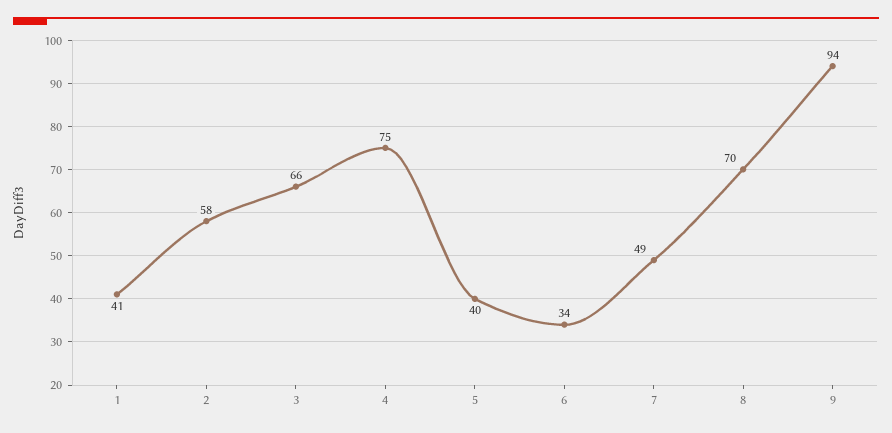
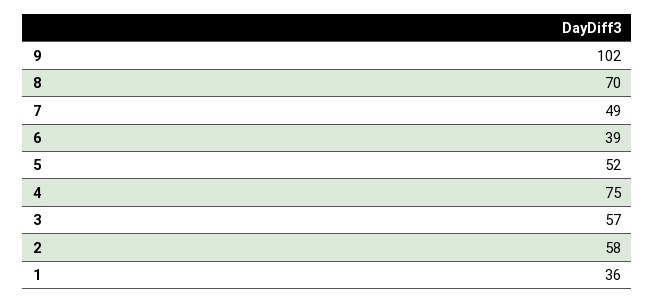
  {
-   "1": 41,
+   "1": 36,
    "2": 58,
-   "3": 66,
+   "3": 57,
    "4": 75,
-   "5": 40,
+   "5": 52,
-   "6": 34,
+   "6": 39,
    "7": 49,
    "8": 70,
-   "9": 94
+   "9": 102
  }

